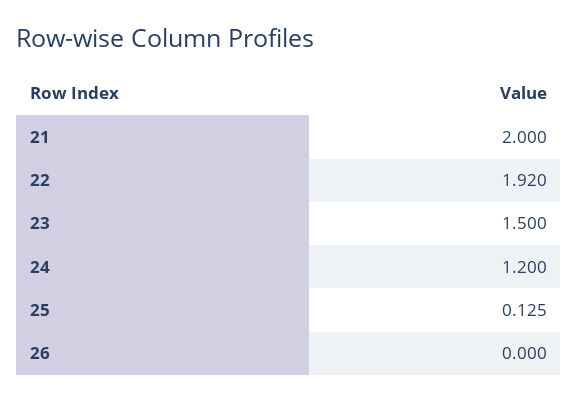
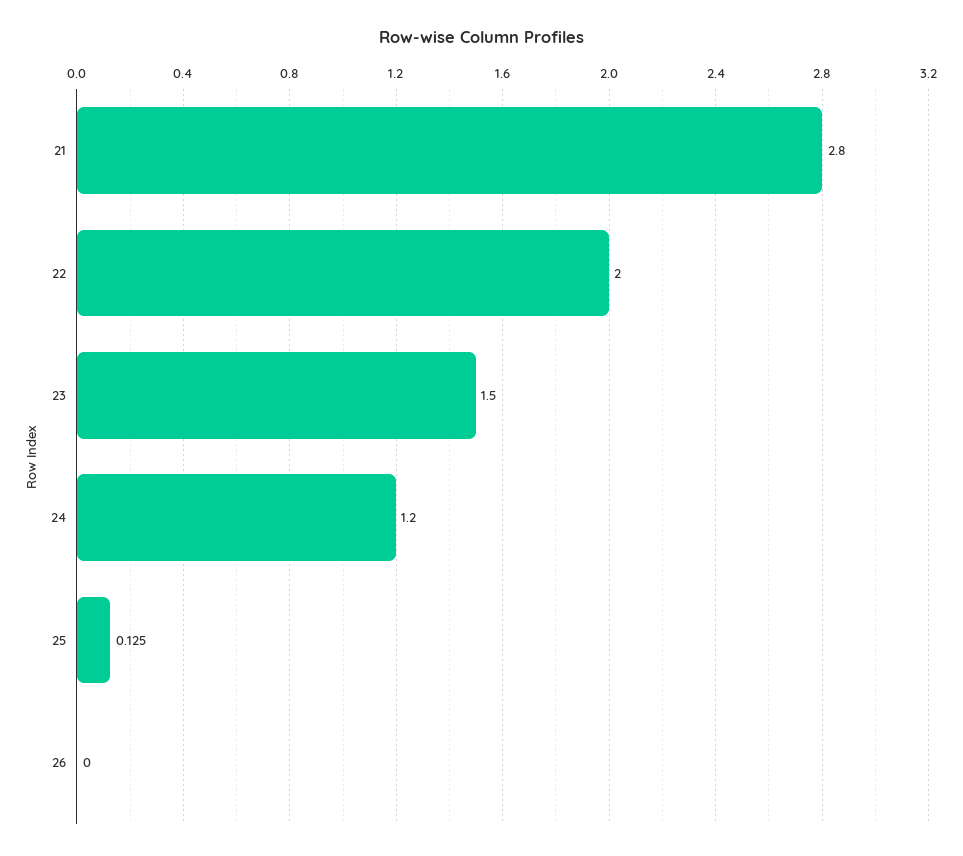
  {
-   "21": 2,
+   "21": 2.8,
-   "22": 1.92,
+   "22": 2,
    "23": 1.5,
    "24": 1.2,
    "25": 0.125,
    "26": 0
  }

